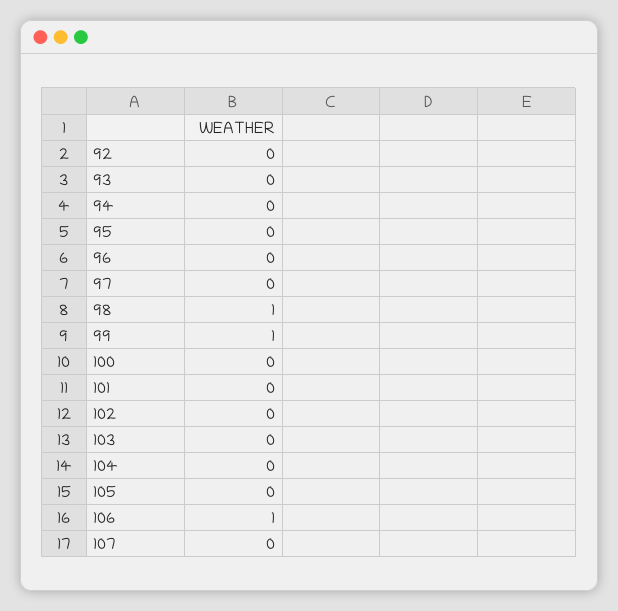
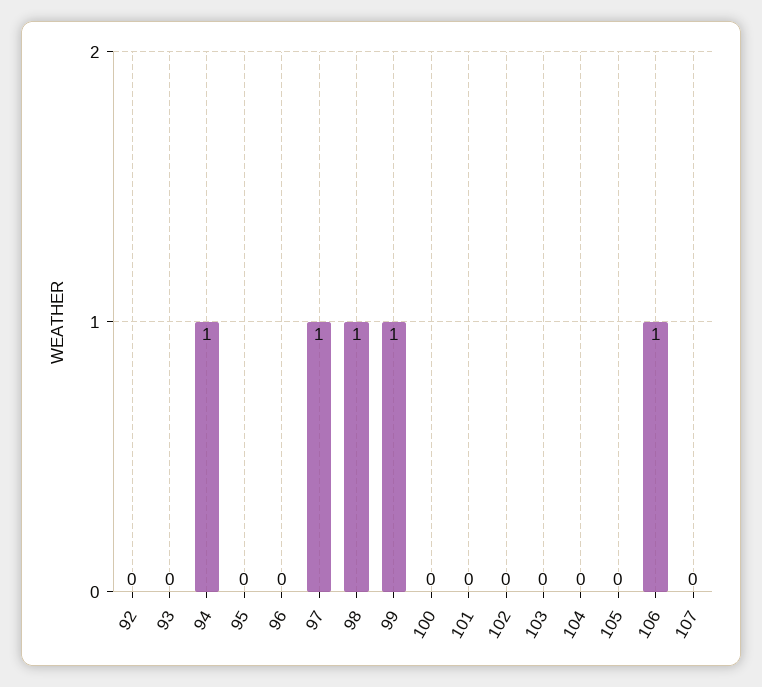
  {
    "92": 0,
    "93": 0,
-   "94": 0,
+   "94": 1,
    "95": 0,
    "96": 0,
-   "97": 0,
+   "97": 1,
    "98": 1,
    "99": 1,
    "100": 0,
    "101": 0,
    "102": 0,
    "103": 0,
    "104": 0,
    "105": 0,
    "106": 1,
    "107": 0
  }

